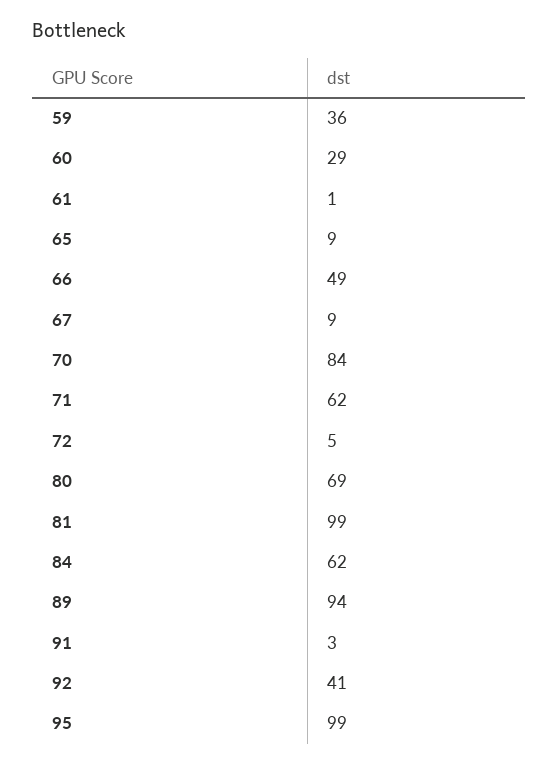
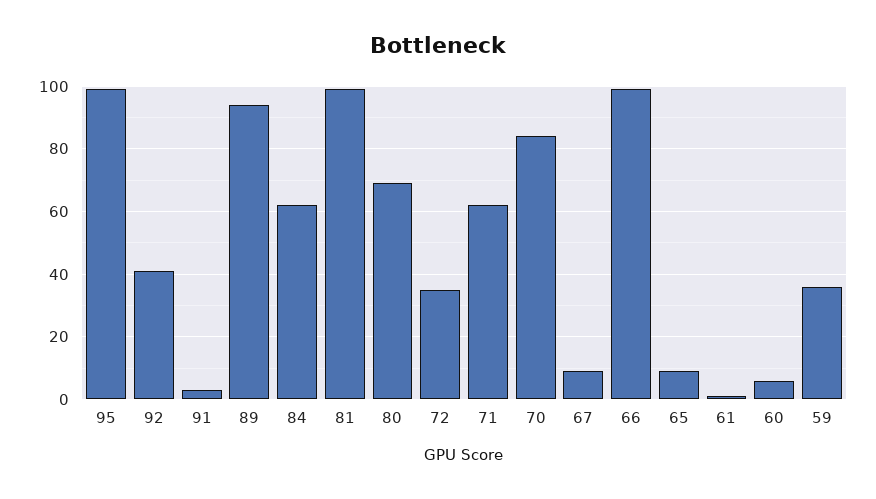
  {
    "59": 36,
-   "60": 29,
+   "60": 5,
    "61": 1,
    "65": 9,
-   "66": 49,
+   "66": 100,
    "67": 9,
    "70": 84,
    "71": 62,
-   "72": 5,
+   "72": 35,
    "80": 69,
    "81": 99,
    "84": 62,
    "89": 94,
    "91": 3,
    "92": 41,
    "95": 99
  }

